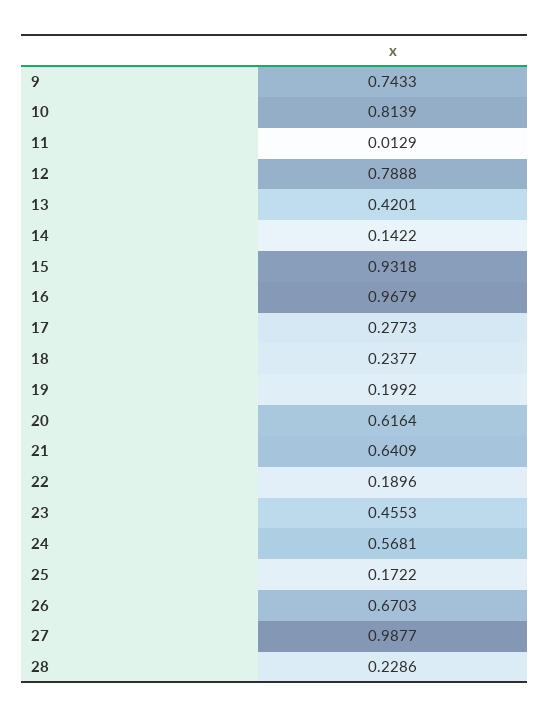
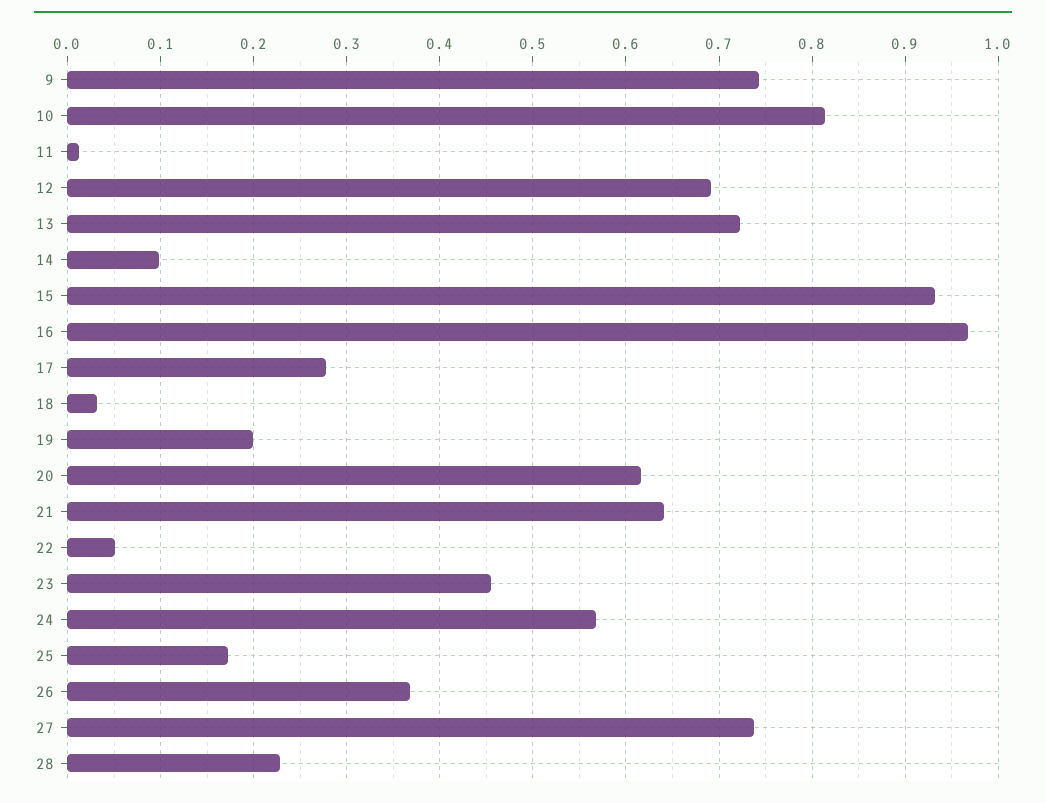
  {
    "9": 0.7433,
    "10": 0.8139,
    "11": 0.0129,
-   "12": 0.7888,
+   "12": 0.69,
-   "13": 0.4201,
+   "13": 0.72,
-   "14": 0.1422,
+   "14": 0.1,
    "15": 0.9318,
    "16": 0.9679,
    "17": 0.2773,
-   "18": 0.2377,
+   "18": 0.03,
    "19": 0.1992,
    "20": 0.6164,
    "21": 0.6409,
-   "22": 0.1896,
+   "22": 0.05,
    "23": 0.4553,
    "24": 0.5681,
    "25": 0.1722,
-   "26": 0.6703,
+   "26": 0.37,
-   "27": 0.9877,
+   "27": 0.74,
    "28": 0.2286
  }

